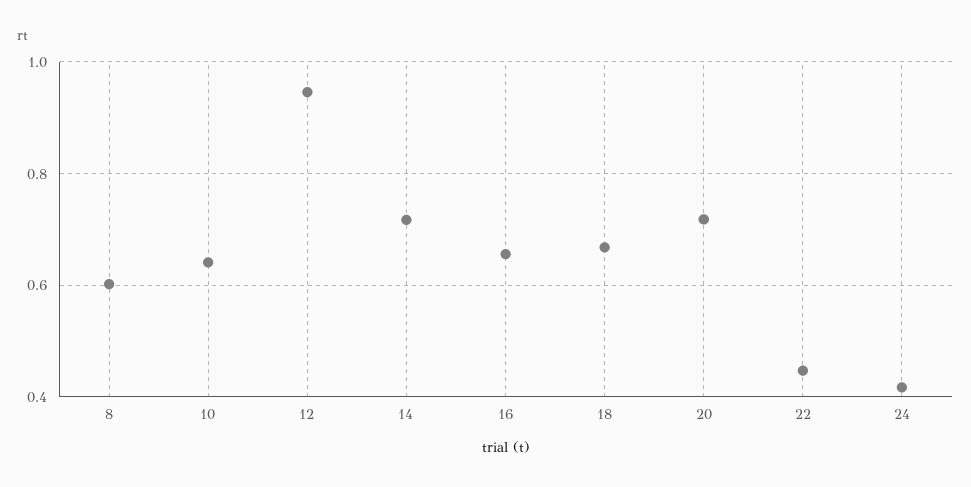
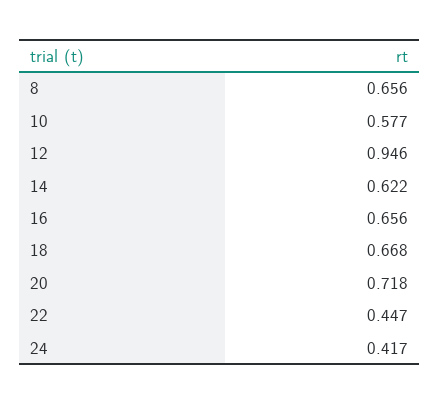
  {
-   "8": 0.6,
+   "8": 0.656,
-   "10": 0.64,
+   "10": 0.577,
    "12": 0.946,
-   "14": 0.72,
+   "14": 0.622,
    "16": 0.656,
    "18": 0.668,
    "20": 0.718,
    "22": 0.447,
    "24": 0.417
  }

